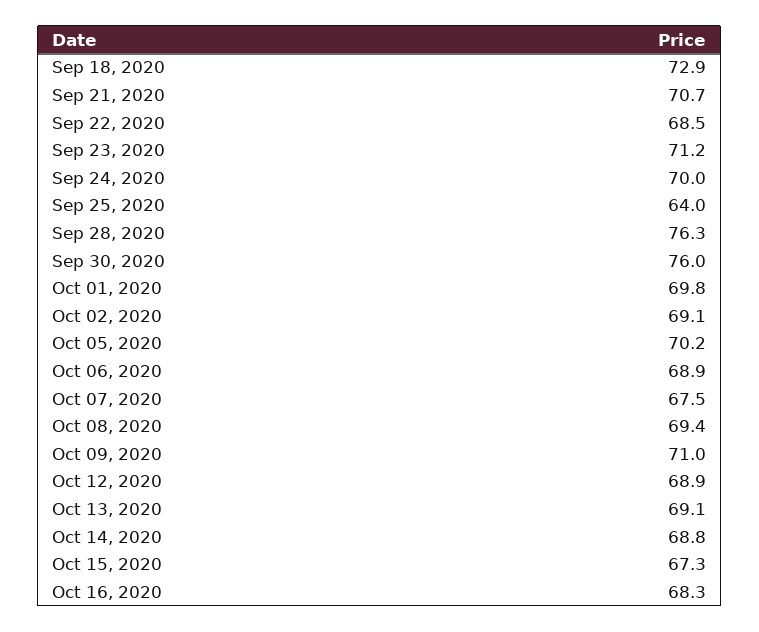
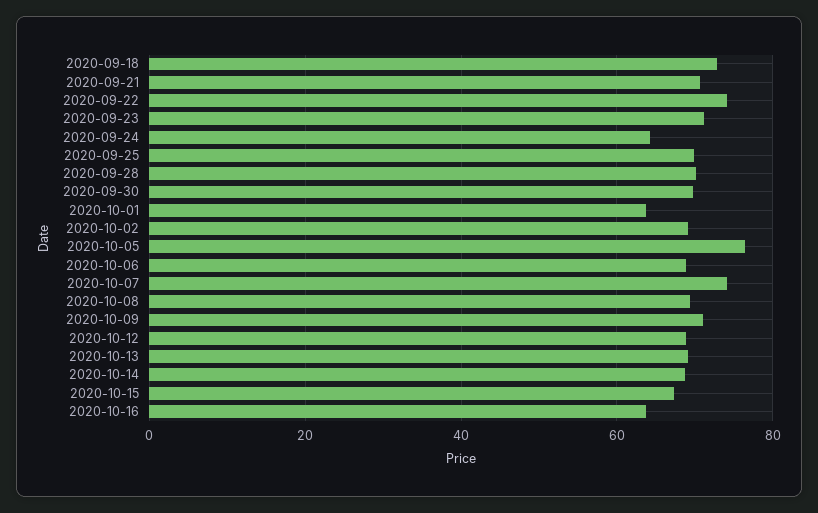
  {
    "Sep 18, 2020": 72.9,
    "Sep 21, 2020": 70.7,
-   "Sep 22, 2020": 68.5,
+   "Sep 22, 2020": 74,
    "Sep 23, 2020": 71.2,
-   "Sep 24, 2020": 70,
+   "Sep 24, 2020": 64,
-   "Sep 25, 2020": 64,
+   "Sep 25, 2020": 70,
-   "Sep 28, 2020": 76.3,
+   "Sep 28, 2020": 70,
-   "Sep 30, 2020": 76,
+   "Sep 30, 2020": 70,
-   "Oct 01, 2020": 69.8,
+   "Oct 01, 2020": 64,
    "Oct 02, 2020": 69.1,
-   "Oct 05, 2020": 70.2,
+   "Oct 05, 2020": 76,
    "Oct 06, 2020": 68.9,
-   "Oct 07, 2020": 67.5,
+   "Oct 07, 2020": 74,
    "Oct 08, 2020": 69.4,
    "Oct 09, 2020": 71,
    "Oct 12, 2020": 68.9,
    "Oct 13, 2020": 69.1,
    "Oct 14, 2020": 68.8,
    "Oct 15, 2020": 67.3,
-   "Oct 16, 2020": 68.3
+   "Oct 16, 2020": 64
  }

